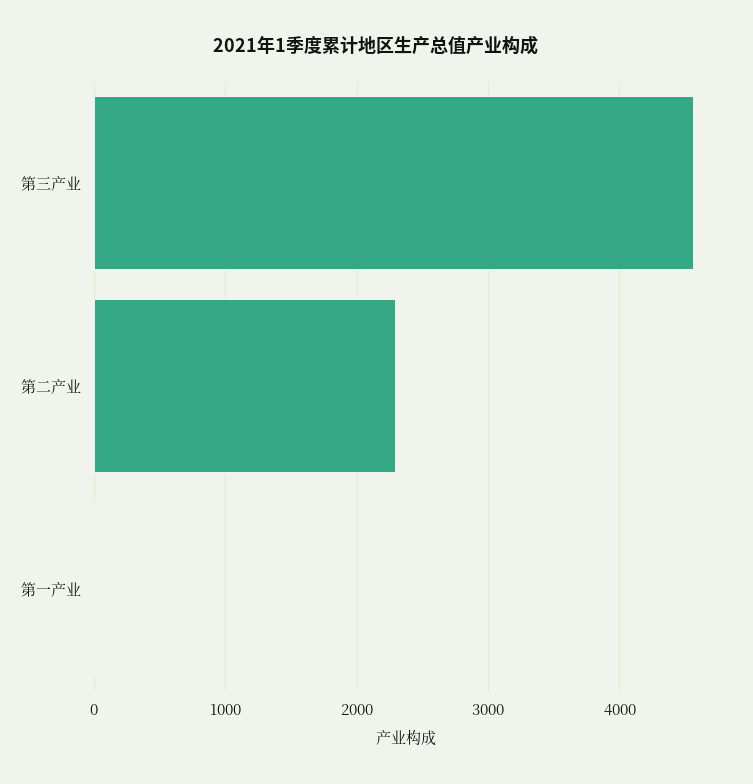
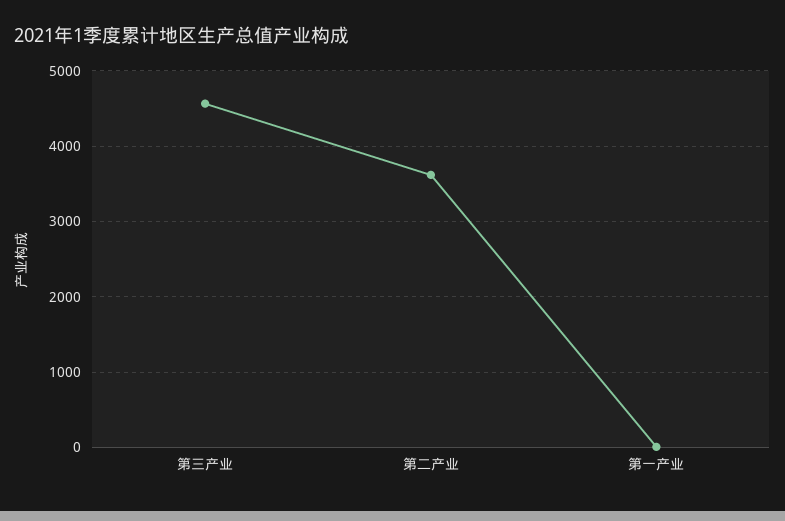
  {
    "第三产业": 4600,
-   "第二产业": 2300,
+   "第二产业": 3600,
    "第一产业": 0
  }

